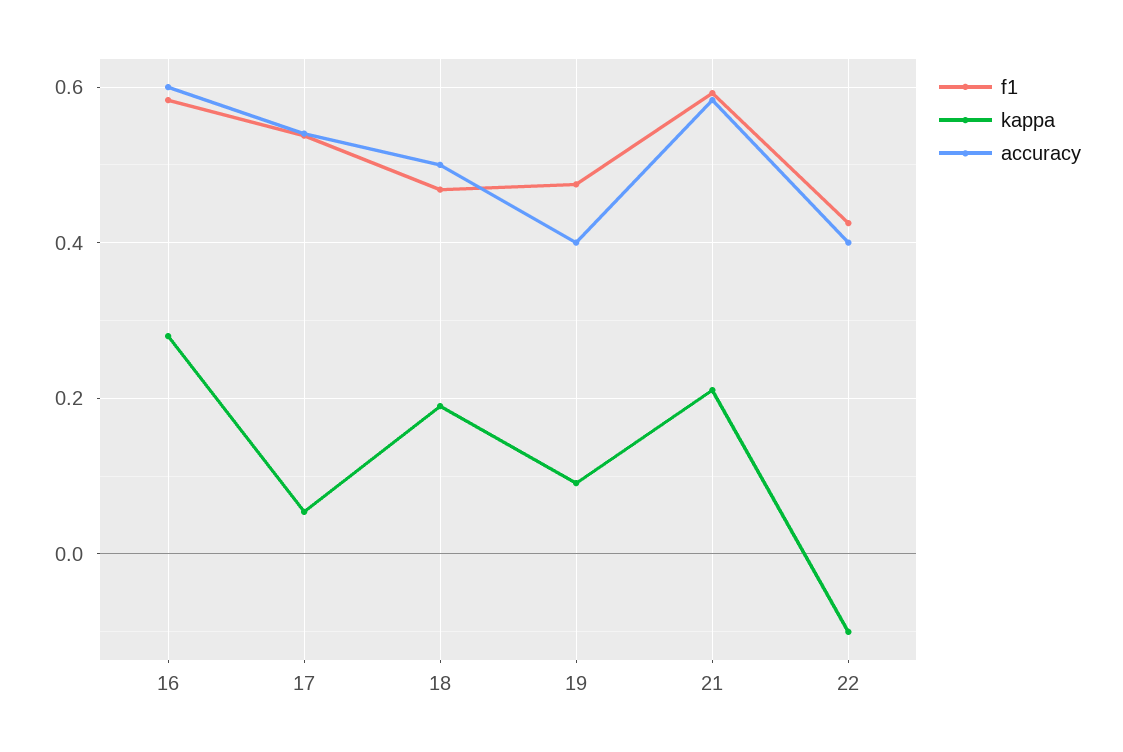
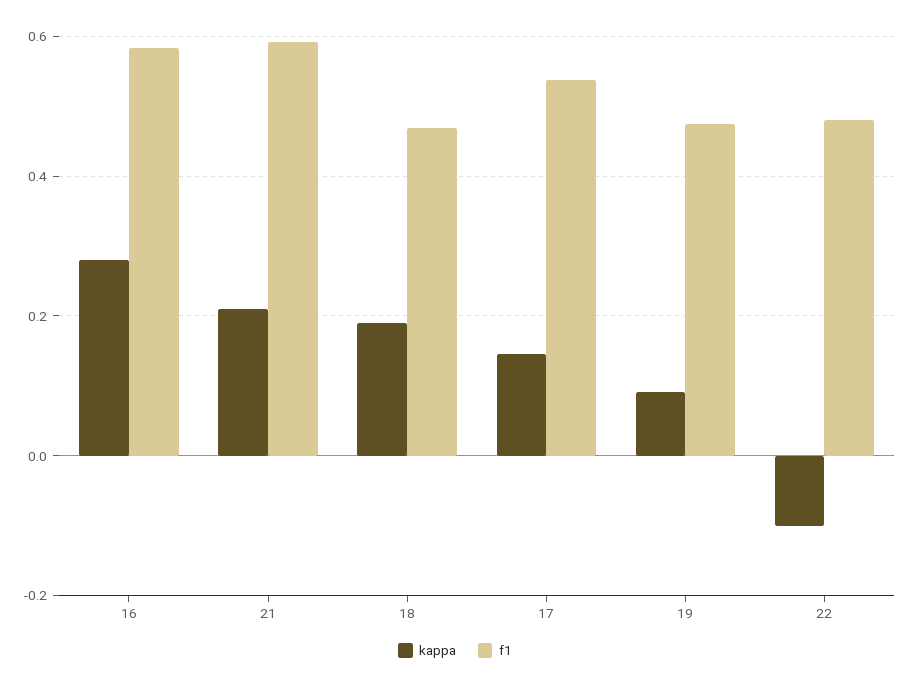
  {
    "f1": {
      "16": 0.58,
      "17": 0.54,
      "18": 0.46,
      "19": 0.48,
      "21": 0.6,
-     "22": 0.42
+     "22": 0.48
    },
    "kappa": {
      "16": 0.28,
-     "17": 0.06,
+     "17": 0.14,
      "18": 0.18,
      "19": 0.1,
      "21": 0.22,
      "22": -0.1
-   },
+   }
-   "accuracy": {
-     "16": 0.6,
-     "17": 0.54,
-     "18": 0.5,
-     "19": 0.4,
-     "21": 0.58,
-     "22": 0.4
-   }
  }

